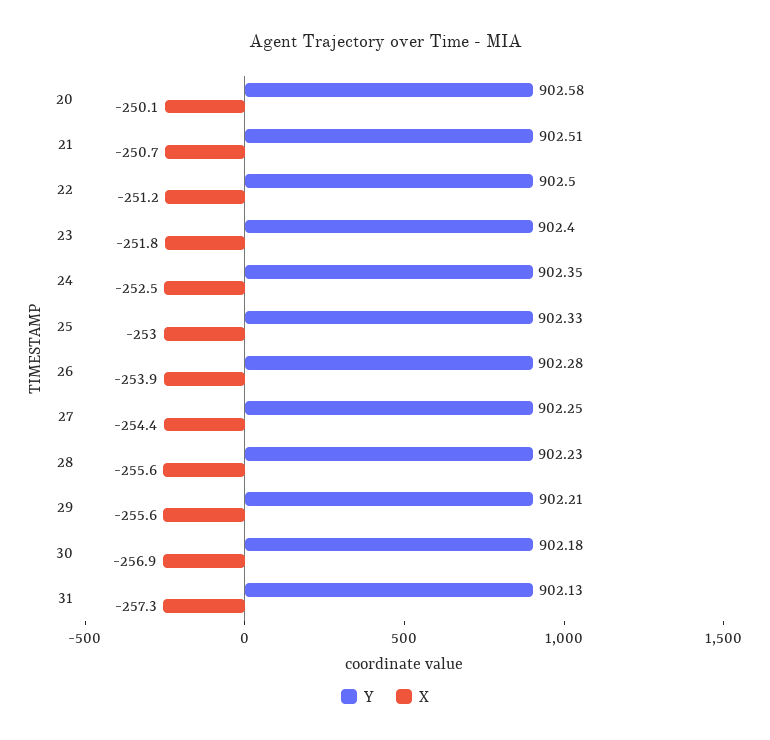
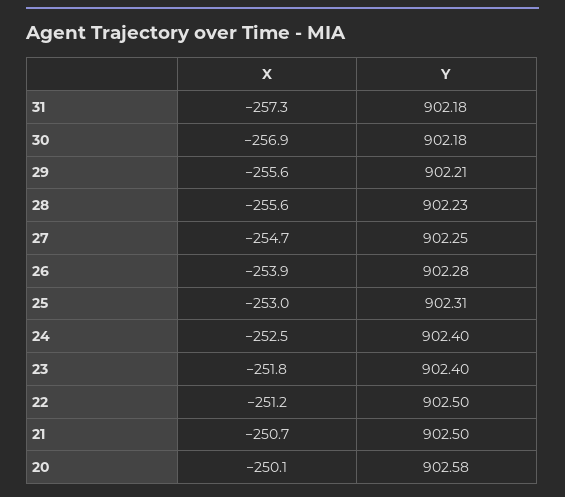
  {
    "Y": {
      "20": 902.58,
-     "21": 902.51,
+     "21": 902.5,
      "22": 902.5,
      "23": 902.4,
-     "24": 902.35,
+     "24": 902.4,
-     "25": 902.33,
+     "25": 902.31,
      "26": 902.28,
      "27": 902.25,
      "28": 902.23,
      "29": 902.21,
      "30": 902.18,
-     "31": 902.13
+     "31": 902.18
    },
    "X": {
      "20": -250.1,
      "21": -250.7,
      "22": -251.2,
      "23": -251.8,
      "24": -252.5,
      "25": -253,
      "26": -253.9,
-     "27": -254.4,
+     "27": -254.7,
      "28": -255.6,
      "29": -255.6,
      "30": -256.9,
      "31": -257.3
    }
  }

